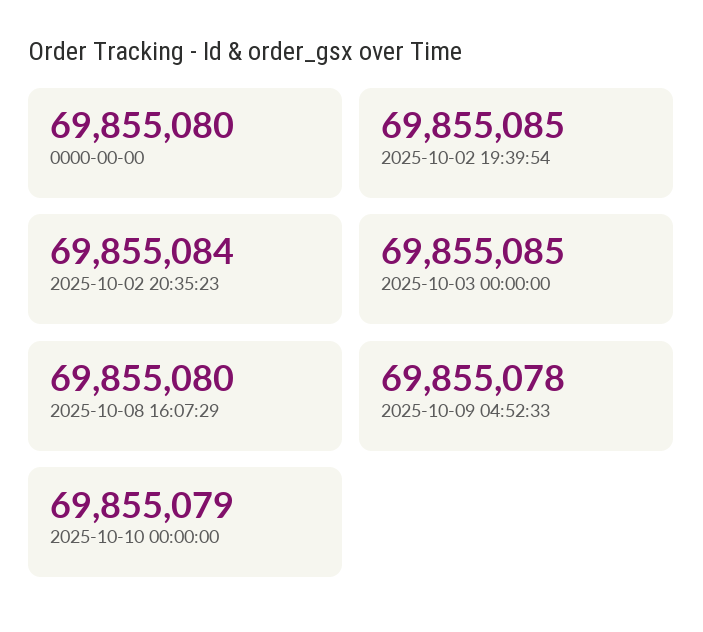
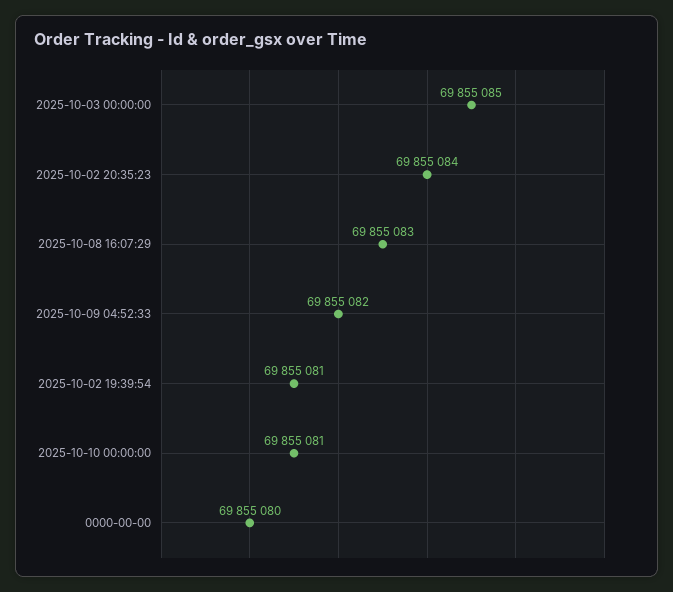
  {
    "0000-00-00": 69855080,
-   "2025-10-02 19:39:54": 69855085,
+   "2025-10-02 19:39:54": 69855081,
    "2025-10-02 20:35:23": 69855084,
    "2025-10-03 00:00:00": 69855085,
-   "2025-10-08 16:07:29": 69855080,
+   "2025-10-08 16:07:29": 69855083,
-   "2025-10-09 04:52:33": 69855078,
+   "2025-10-09 04:52:33": 69855082,
-   "2025-10-10 00:00:00": 69855079
+   "2025-10-10 00:00:00": 69855081
  }

